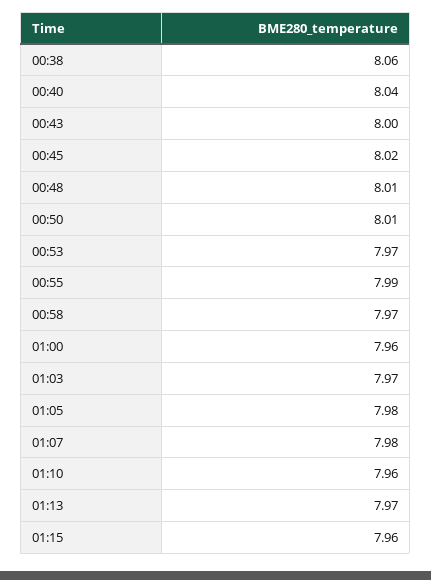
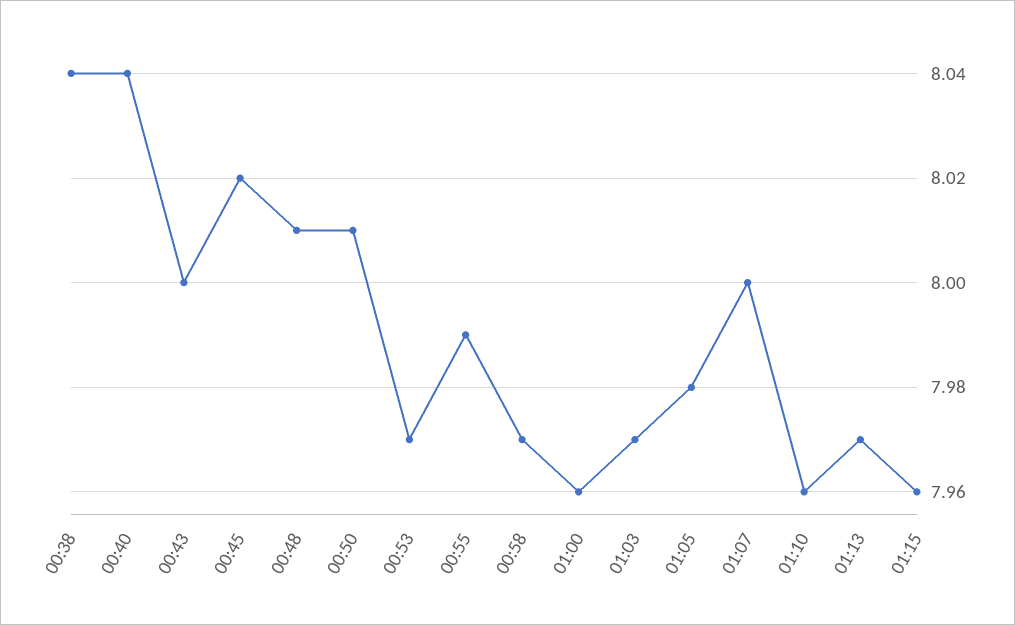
  {
-   "00:38": 8.06,
+   "00:38": 8.04,
    "00:40": 8.04,
    "00:43": 8,
    "00:45": 8.02,
    "00:48": 8.01,
    "00:50": 8.01,
    "00:53": 7.97,
    "00:55": 7.99,
    "00:58": 7.97,
    "01:00": 7.96,
    "01:03": 7.97,
    "01:05": 7.98,
-   "01:07": 7.98,
+   "01:07": 8,
    "01:10": 7.96,
    "01:13": 7.97,
    "01:15": 7.96
  }

